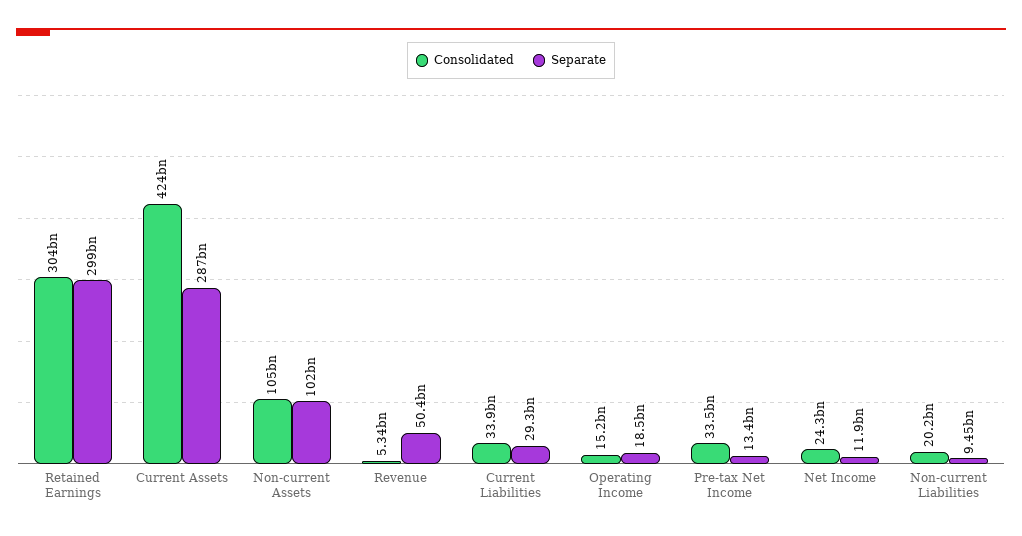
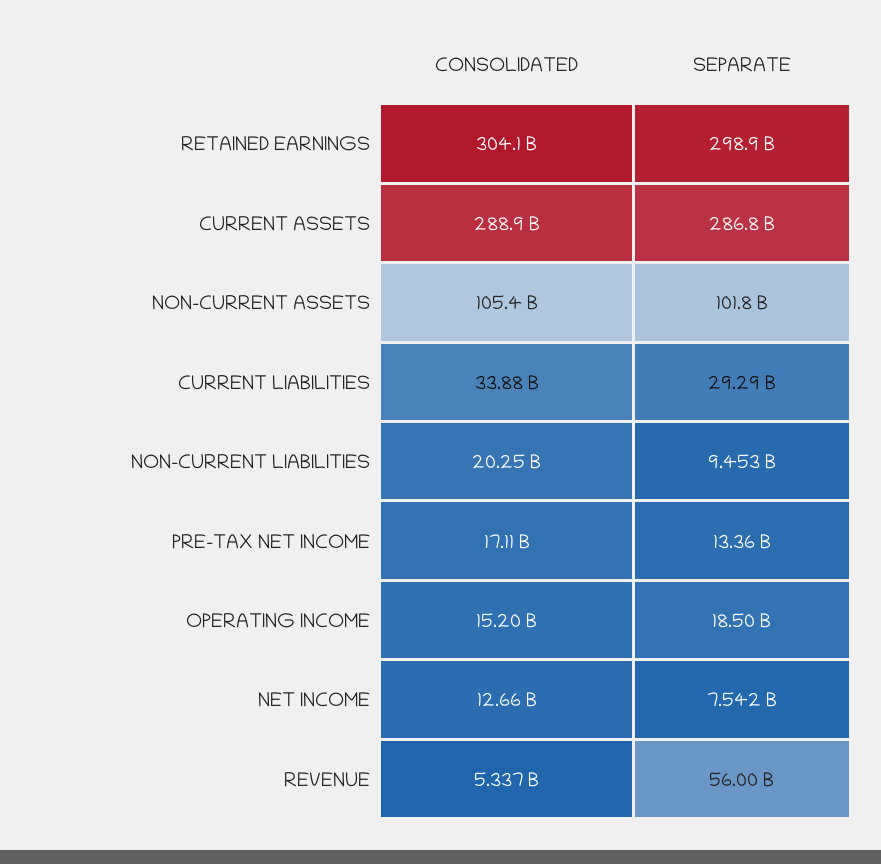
  {
    "Consolidated": {
      "Retained Earnings": 304100000000,
-     "Current Assets": 424000000000,
+     "Current Assets": 288900000000,
      "Non-current Assets": 105400000000,
      "Revenue": 5337000000,
      "Current Liabilities": 33880000000,
      "Operating Income": 15200000000,
-     "Pre-tax Net Income": 33500000000,
+     "Pre-tax Net Income": 17110000000,
-     "Net Income": 24300000000,
+     "Net Income": 12660000000,
      "Non-current Liabilities": 20250000000
    },
    "Separate": {
      "Retained Earnings": 298900000000,
      "Current Assets": 286800000000,
      "Non-current Assets": 101800000000,
-     "Revenue": 50400000000,
+     "Revenue": 56000000000,
      "Current Liabilities": 29290000000,
      "Operating Income": 18500000000,
      "Pre-tax Net Income": 13360000000,
-     "Net Income": 11900000000,
+     "Net Income": 7542000000,
      "Non-current Liabilities": 9453000000
    }
  }

